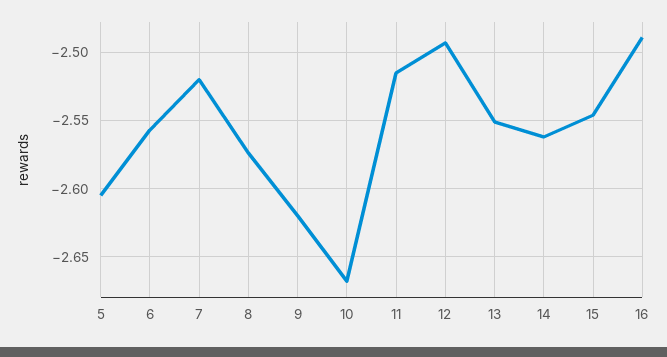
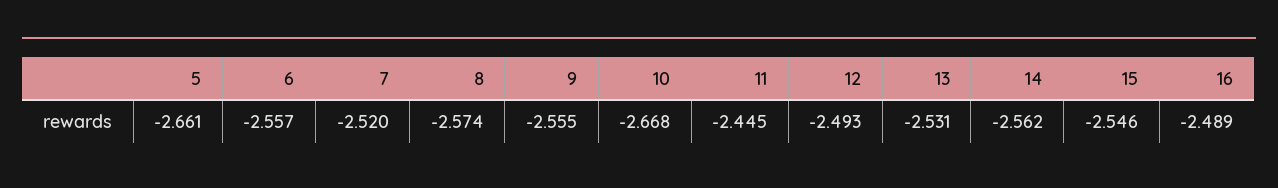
  {
-   "5": -2.605,
+   "5": -2.661,
    "6": -2.557,
    "7": -2.52,
    "8": -2.574,
-   "9": -2.62,
+   "9": -2.555,
    "10": -2.668,
-   "11": -2.515,
+   "11": -2.445,
    "12": -2.493,
-   "13": -2.55,
+   "13": -2.531,
    "14": -2.562,
    "15": -2.546,
    "16": -2.489
  }

